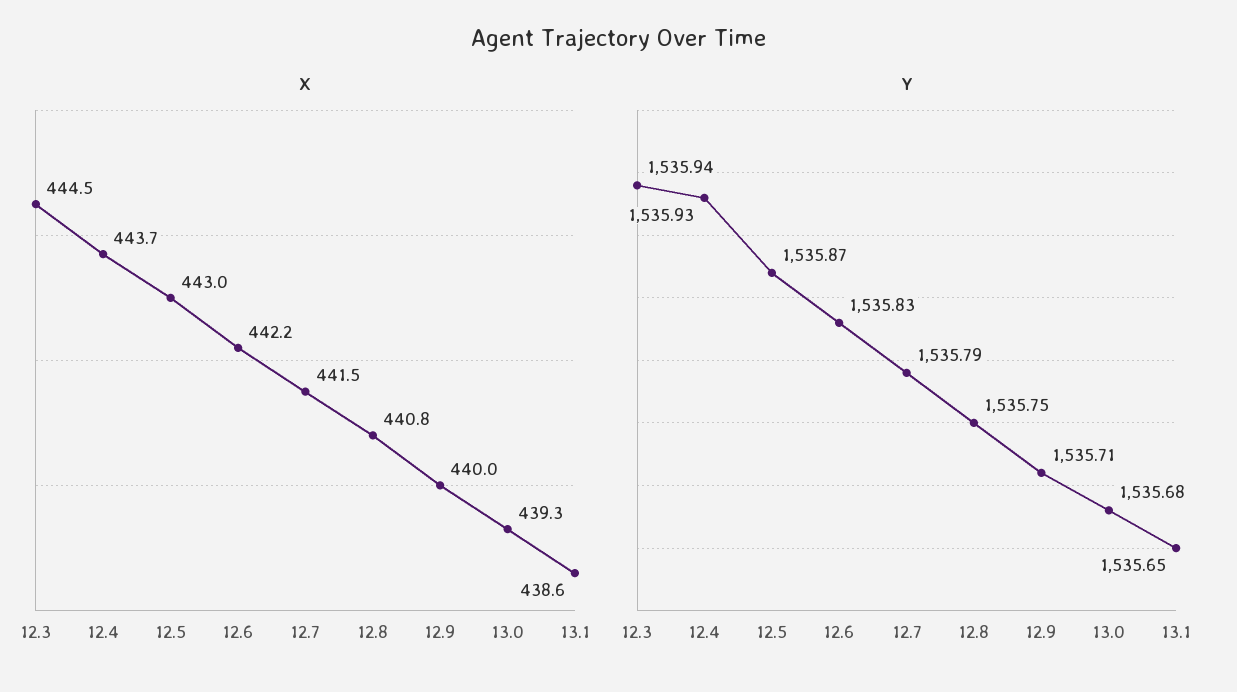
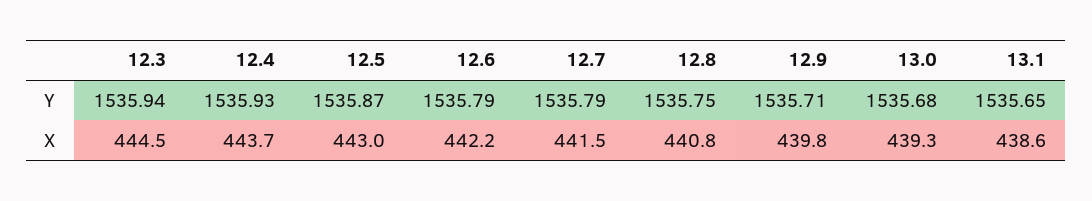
  {
    "X": {
      "12.3": 444.5,
      "12.4": 443.7,
      "12.5": 443,
      "12.6": 442.2,
      "12.7": 441.5,
      "12.8": 440.8,
-     "12.9": 440,
+     "12.9": 439.8,
      "13.0": 439.3,
      "13.1": 438.6
    },
    "Y": {
      "12.3": 1535.94,
      "12.4": 1535.93,
      "12.5": 1535.87,
-     "12.6": 1535.83,
+     "12.6": 1535.79,
      "12.7": 1535.79,
      "12.8": 1535.75,
      "12.9": 1535.71,
      "13.0": 1535.68,
      "13.1": 1535.65
    }
  }

